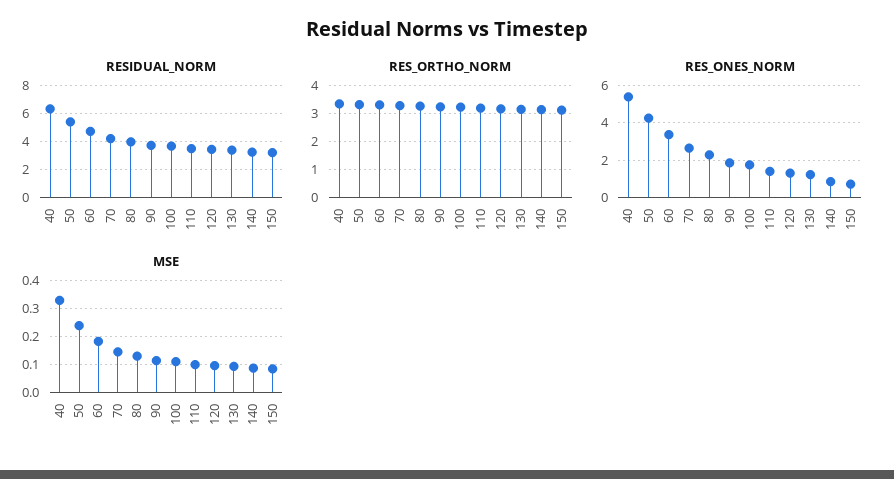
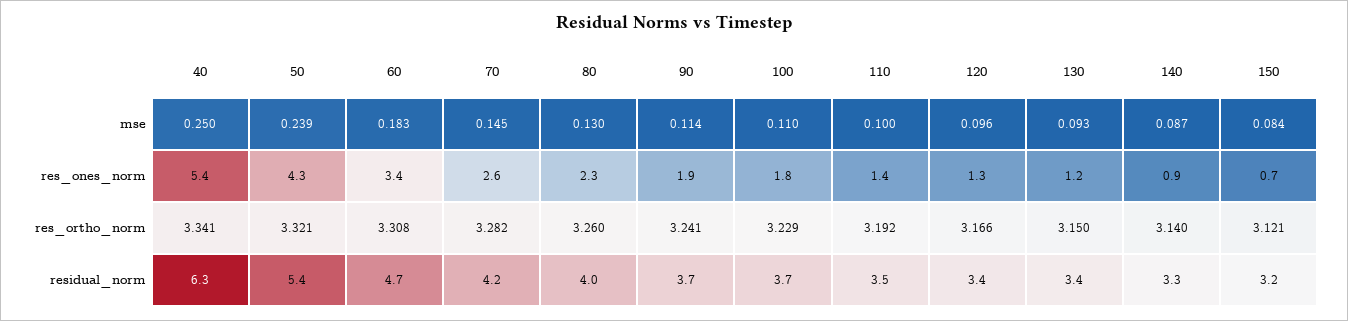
  {
    "RESIDUAL_NORM": {
      "40": 6.3,
      "50": 5.4,
      "60": 4.7,
      "70": 4.2,
      "80": 4,
      "90": 3.7,
      "100": 3.7,
      "110": 3.5,
      "120": 3.4,
      "130": 3.4,
      "140": 3.3,
      "150": 3.2
    },
    "RES_ORTHO_NORM": {
      "40": 3.341,
      "50": 3.321,
      "60": 3.308,
      "70": 3.282,
      "80": 3.26,
      "90": 3.241,
      "100": 3.229,
      "110": 3.192,
      "120": 3.166,
      "130": 3.15,
      "140": 3.14,
      "150": 3.121
    },
    "RES_ONES_NORM": {
      "40": 5.4,
      "50": 4.3,
      "60": 3.4,
      "70": 2.6,
      "80": 2.3,
      "90": 1.9,
      "100": 1.8,
      "110": 1.4,
      "120": 1.3,
      "130": 1.2,
      "140": 0.9,
      "150": 0.7
    },
    "MSE": {
-     "40": 0.325,
+     "40": 0.25,
      "50": 0.239,
      "60": 0.183,
      "70": 0.145,
      "80": 0.13,
      "90": 0.114,
      "100": 0.11,
      "110": 0.1,
      "120": 0.096,
      "130": 0.093,
      "140": 0.087,
      "150": 0.084
    }
  }

